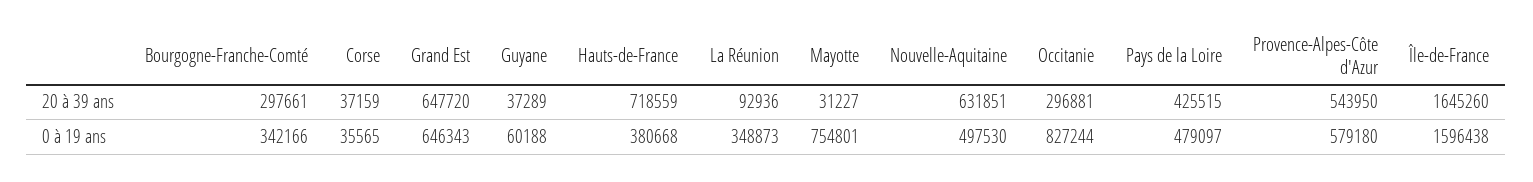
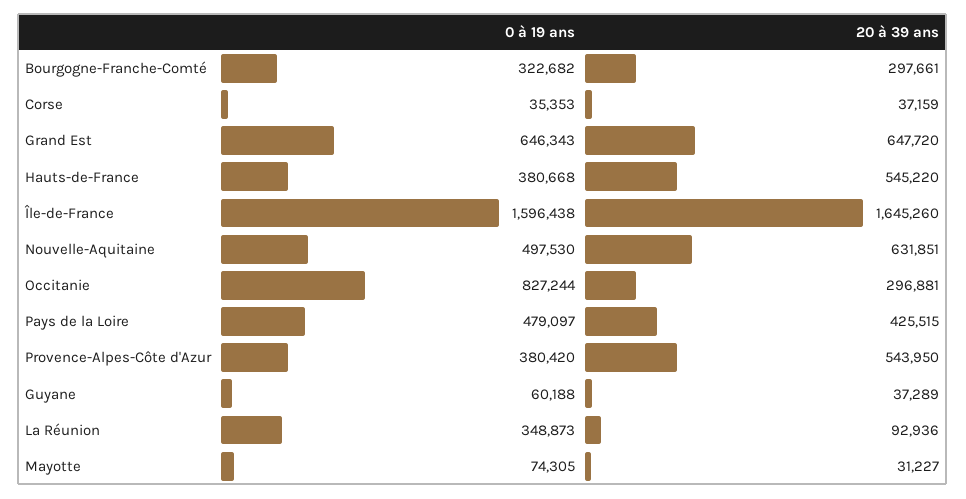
  {
    "Bourgogne-Franche-Comté": {
      "20 à 39 ans": 297661,
-     "0 à 19 ans": 342166
+     "0 à 19 ans": 322682
    },
    "Corse": {
      "20 à 39 ans": 37159,
-     "0 à 19 ans": 35565
+     "0 à 19 ans": 35353
    },
    "Grand Est": {
      "20 à 39 ans": 647720,
      "0 à 19 ans": 646343
    },
    "Guyane": {
      "20 à 39 ans": 37289,
      "0 à 19 ans": 60188
    },
    "Hauts-de-France": {
-     "20 à 39 ans": 718559,
+     "20 à 39 ans": 545220,
      "0 à 19 ans": 380668
    },
    "La Réunion": {
      "20 à 39 ans": 92936,
      "0 à 19 ans": 348873
    },
    "Mayotte": {
      "20 à 39 ans": 31227,
-     "0 à 19 ans": 754801
+     "0 à 19 ans": 74305
    },
    "Nouvelle-Aquitaine": {
      "20 à 39 ans": 631851,
      "0 à 19 ans": 497530
    },
    "Occitanie": {
      "20 à 39 ans": 296881,
      "0 à 19 ans": 827244
    },
    "Pays de la Loire": {
      "20 à 39 ans": 425515,
      "0 à 19 ans": 479097
    },
    "Provence-Alpes-Côte d'Azur": {
      "20 à 39 ans": 543950,
-     "0 à 19 ans": 579180
+     "0 à 19 ans": 380420
    },
    "Île-de-France": {
      "20 à 39 ans": 1645260,
      "0 à 19 ans": 1596438
    }
  }

